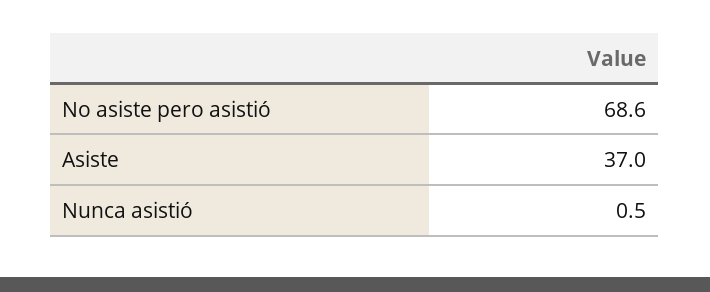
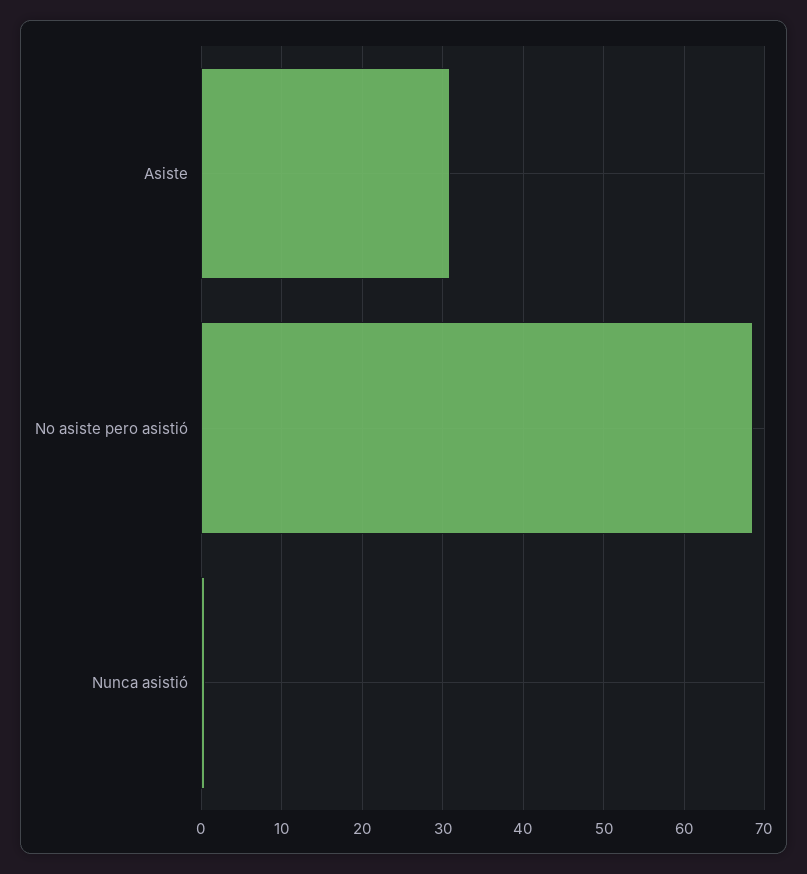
  {
    "No asiste pero asistió": 68.6,
-   "Asiste": 37,
+   "Asiste": 31,
    "Nunca asistió": 0.5
  }

